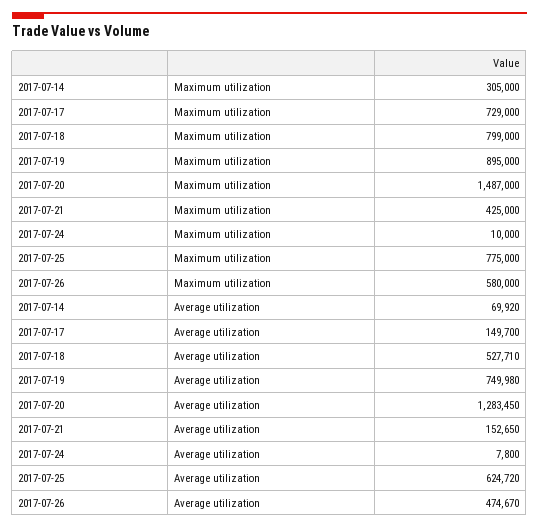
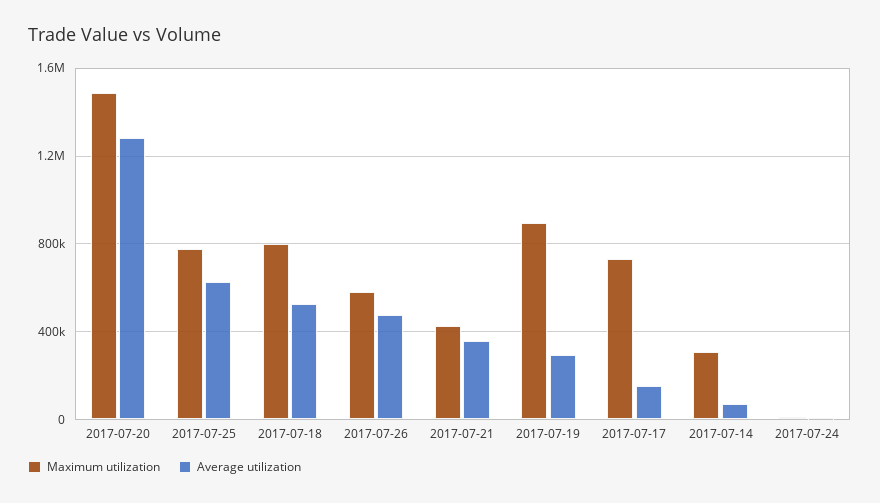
  {
    "Maximum utilization": {
      "2017-07-14": 305000,
      "2017-07-17": 729000,
      "2017-07-18": 799000,
      "2017-07-19": 895000,
      "2017-07-20": 1487000,
      "2017-07-21": 425000,
      "2017-07-24": 10000,
      "2017-07-25": 775000,
      "2017-07-26": 580000
    },
    "Average utilization": {
      "2017-07-14": 69920,
      "2017-07-17": 149700,
      "2017-07-18": 527710,
-     "2017-07-19": 749980,
+     "2017-07-19": 300000,
      "2017-07-20": 1283450,
-     "2017-07-21": 152650,
+     "2017-07-21": 350000,
      "2017-07-24": 7800,
      "2017-07-25": 624720,
      "2017-07-26": 474670
    }
  }

